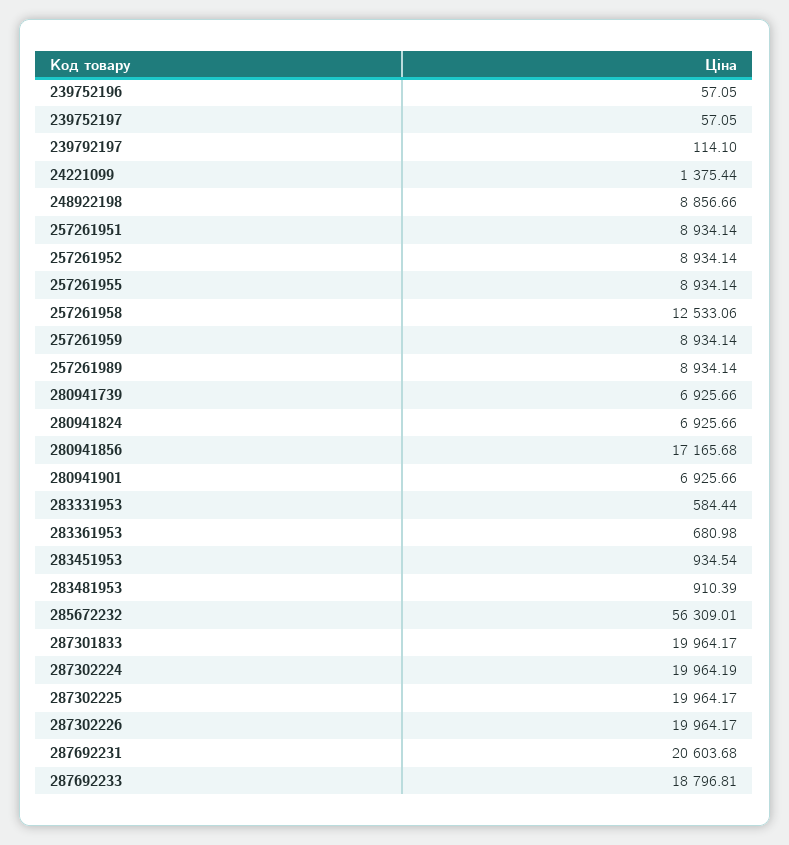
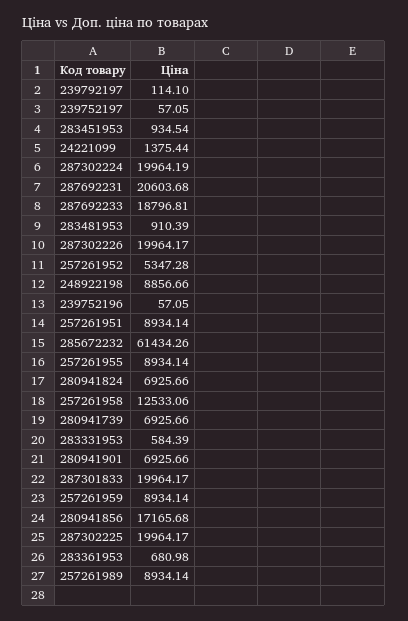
  {
    "239752196": 57.05,
    "239752197": 57.05,
    "239792197": 114.1,
    "24221099": 1375.44,
    "248922198": 8856.66,
    "257261951": 8934.14,
-   "257261952": 8934.14,
+   "257261952": 5347.28,
    "257261955": 8934.14,
    "257261958": 12533.06,
    "257261959": 8934.14,
    "257261989": 8934.14,
    "280941739": 6925.66,
    "280941824": 6925.66,
    "280941856": 17165.68,
    "280941901": 6925.66,
-   "283331953": 584.44,
+   "283331953": 584.39,
    "283361953": 680.98,
    "283451953": 934.54,
    "283481953": 910.39,
-   "285672232": 56309.01,
+   "285672232": 61434.26,
    "287301833": 19964.17,
    "287302224": 19964.19,
    "287302225": 19964.17,
    "287302226": 19964.17,
    "287692231": 20603.68,
    "287692233": 18796.81
  }

